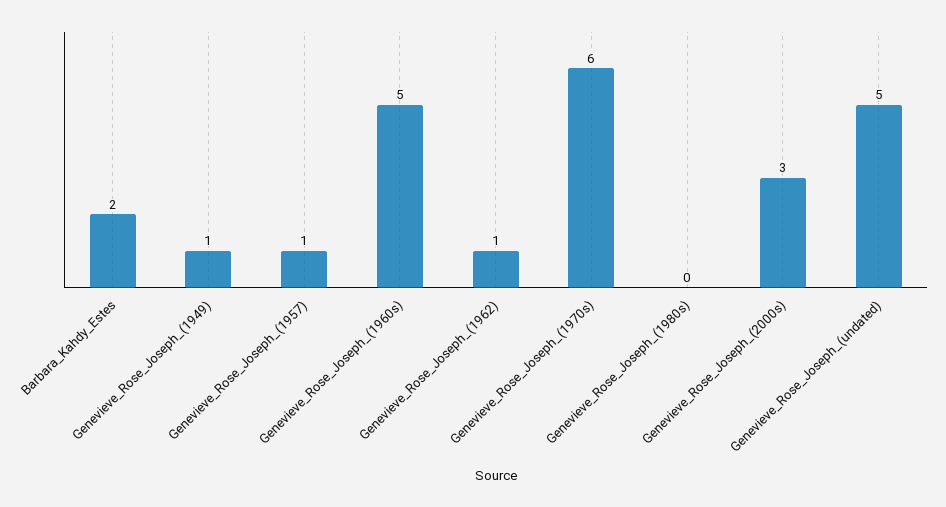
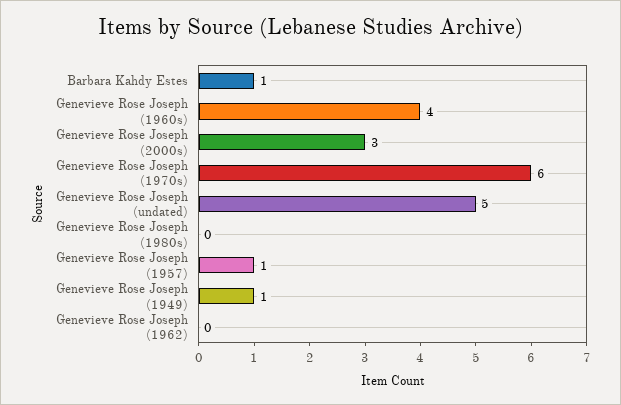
  {
-   "Barbara_Kahdy_Estes": 2,
+   "Barbara_Kahdy_Estes": 1,
    "Genevieve_Rose_Joseph_(1949)": 1,
    "Genevieve_Rose_Joseph_(1957)": 1,
-   "Genevieve_Rose_Joseph_(1960s)": 5,
+   "Genevieve_Rose_Joseph_(1960s)": 4,
-   "Genevieve_Rose_Joseph_(1962)": 1,
+   "Genevieve_Rose_Joseph_(1962)": 0,
    "Genevieve_Rose_Joseph_(1970s)": 6,
    "Genevieve_Rose_Joseph_(1980s)": 0,
    "Genevieve_Rose_Joseph_(2000s)": 3,
    "Genevieve_Rose_Joseph_(undated)": 5
  }

